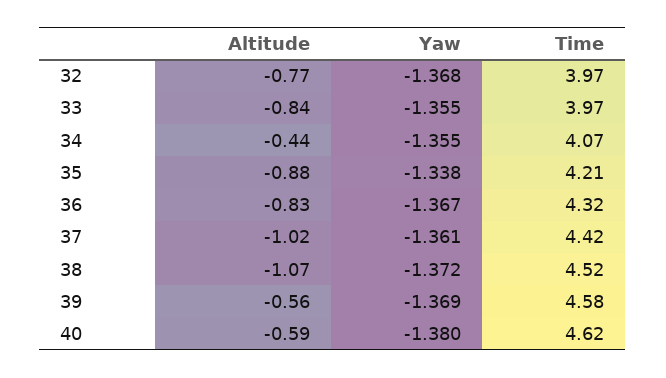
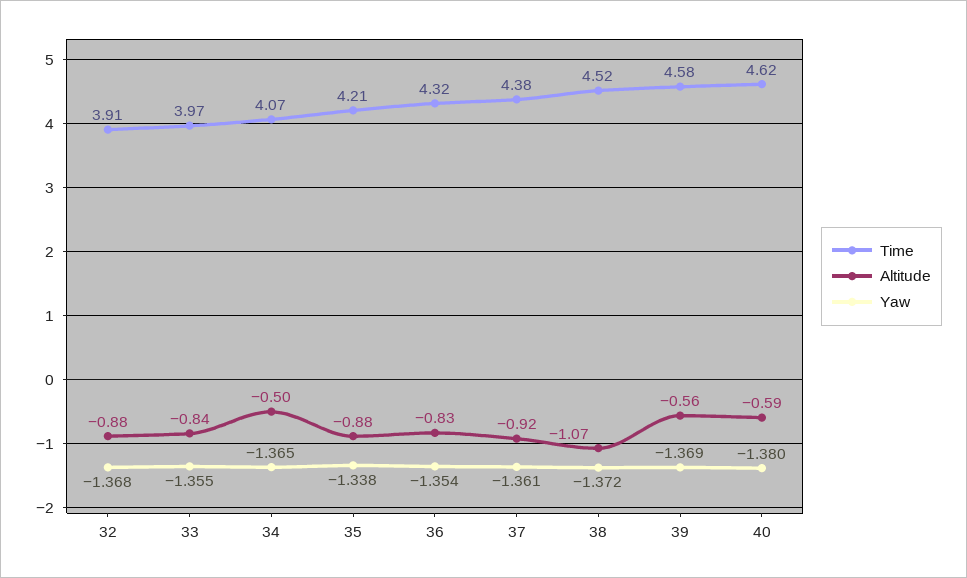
  {
    "Altitude": {
-     "32": -0.77,
+     "32": -0.88,
      "33": -0.84,
-     "34": -0.44,
+     "34": -0.5,
      "35": -0.88,
      "36": -0.83,
-     "37": -1.02,
+     "37": -0.92,
      "38": -1.07,
      "39": -0.56,
      "40": -0.59
    },
    "Yaw": {
      "32": -1.368,
      "33": -1.355,
-     "34": -1.355,
+     "34": -1.365,
      "35": -1.338,
-     "36": -1.367,
+     "36": -1.354,
      "37": -1.361,
      "38": -1.372,
      "39": -1.369,
      "40": -1.38
    },
    "Time": {
-     "32": 3.97,
+     "32": 3.91,
      "33": 3.97,
      "34": 4.07,
      "35": 4.21,
      "36": 4.32,
-     "37": 4.42,
+     "37": 4.38,
      "38": 4.52,
      "39": 4.58,
      "40": 4.62
    }
  }

